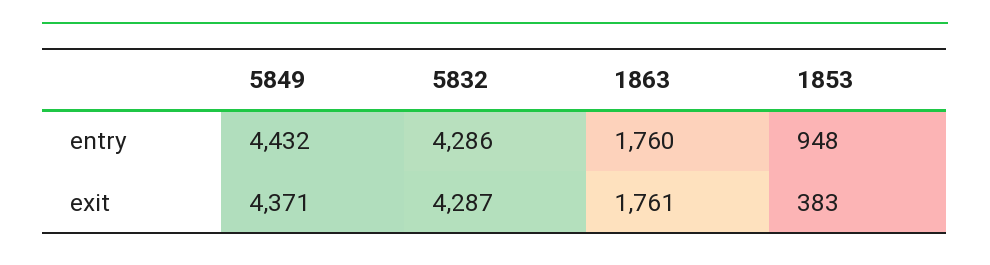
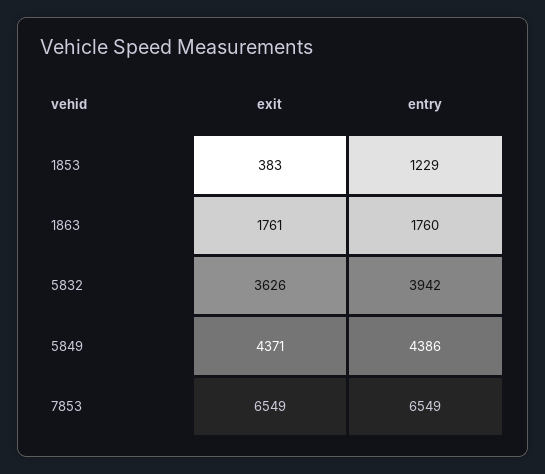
  {
    "5849": {
-     "entry": 4432,
+     "entry": 4386,
      "exit": 4371
    },
    "5832": {
-     "entry": 4286,
+     "entry": 3942,
-     "exit": 4287
+     "exit": 3626
    },
    "1863": {
      "entry": 1760,
      "exit": 1761
    },
    "1853": {
-     "entry": 948,
+     "entry": 1229,
      "exit": 383
-   }
+   },
+   "7853": {
+     "exit": 6549,
+     "entry": 6549
+   }
  }

